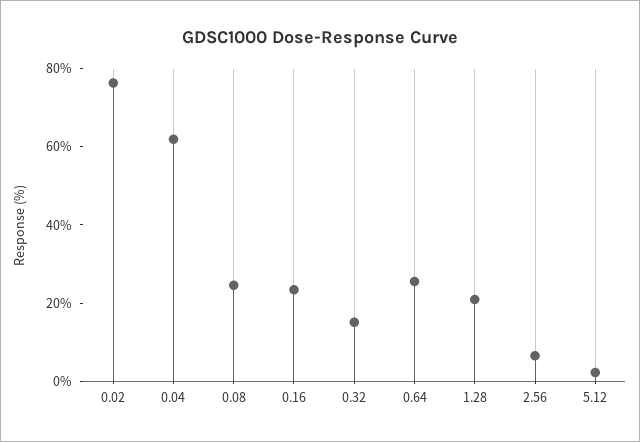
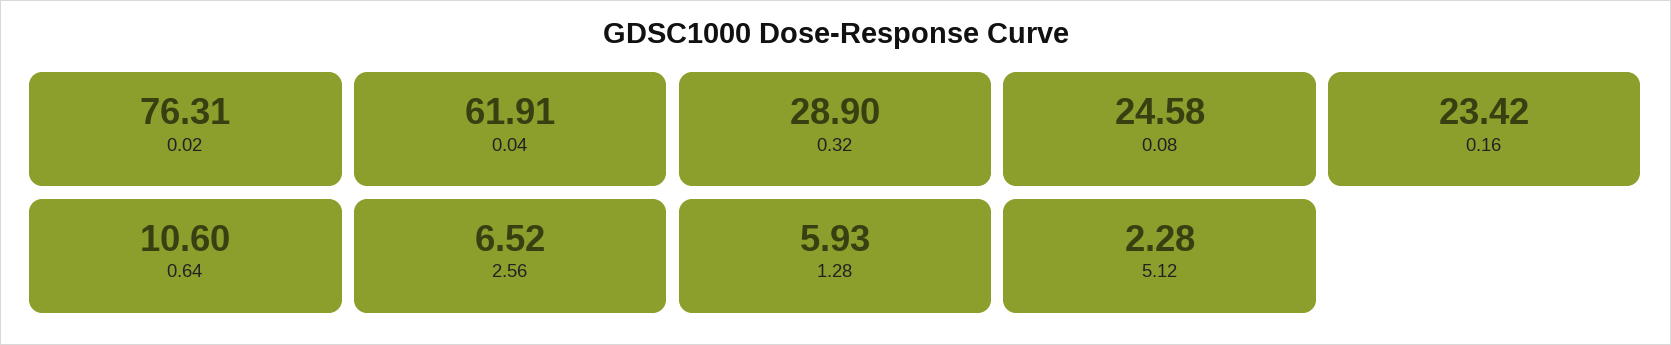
  {
    "0.02": 76.31,
    "0.04": 61.91,
    "0.08": 24.58,
    "0.16": 23.42,
-   "0.32": 15,
+   "0.32": 28.9,
-   "0.64": 25,
+   "0.64": 10.6,
-   "1.28": 20,
+   "1.28": 5.93,
    "2.56": 6.52,
    "5.12": 2.28
  }

